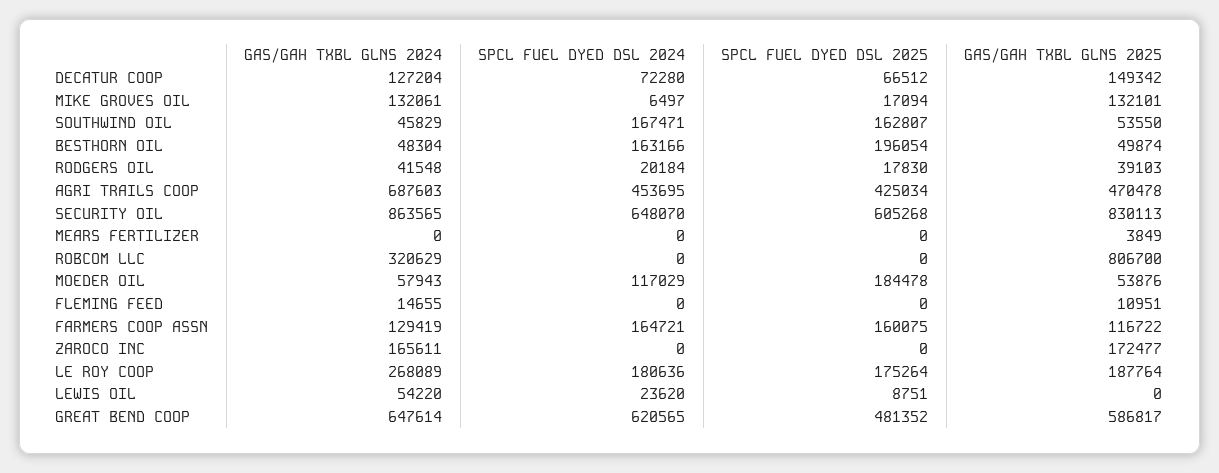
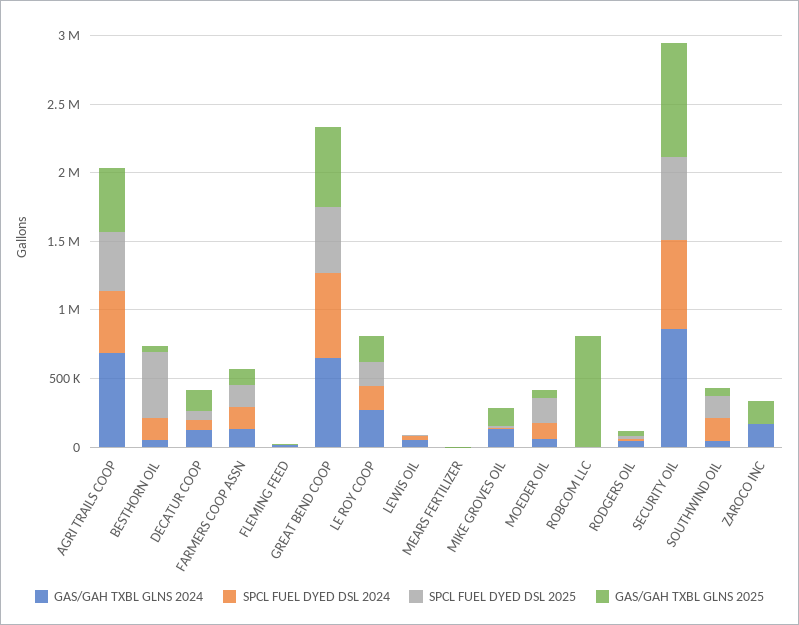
  {
    "GAS/GAH TXBL GLNS 2024": {
      "DECATUR COOP": 127204,
      "MIKE GROVES OIL": 132061,
      "SOUTHWIND OIL": 45829,
      "BESTHORN OIL": 48304,
      "RODGERS OIL": 41548,
      "AGRI TRAILS COOP": 687603,
      "SECURITY OIL": 863565,
      "MEARS FERTILIZER": 0,
-     "ROBCOM LLC": 320629,
+     "ROBCOM LLC": 0,
      "MOEDER OIL": 57943,
      "FLEMING FEED": 14655,
      "FARMERS COOP ASSN": 129419,
      "ZAROCO INC": 165611,
      "LE ROY COOP": 268089,
      "LEWIS OIL": 54220,
      "GREAT BEND COOP": 647614
    },
    "SPCL FUEL DYED DSL 2024": {
      "DECATUR COOP": 72280,
      "MIKE GROVES OIL": 6497,
      "SOUTHWIND OIL": 167471,
      "BESTHORN OIL": 163166,
      "RODGERS OIL": 20184,
      "AGRI TRAILS COOP": 453695,
      "SECURITY OIL": 648070,
      "MEARS FERTILIZER": 0,
      "ROBCOM LLC": 0,
      "MOEDER OIL": 117029,
      "FLEMING FEED": 0,
      "FARMERS COOP ASSN": 164721,
      "ZAROCO INC": 0,
      "LE ROY COOP": 180636,
      "LEWIS OIL": 23620,
      "GREAT BEND COOP": 620565
    },
    "SPCL FUEL DYED DSL 2025": {
      "DECATUR COOP": 66512,
      "MIKE GROVES OIL": 17094,
      "SOUTHWIND OIL": 162807,
-     "BESTHORN OIL": 196054,
+     "BESTHORN OIL": 500000,
      "RODGERS OIL": 17830,
      "AGRI TRAILS COOP": 425034,
      "SECURITY OIL": 605268,
      "MEARS FERTILIZER": 0,
      "ROBCOM LLC": 0,
      "MOEDER OIL": 184478,
      "FLEMING FEED": 0,
      "FARMERS COOP ASSN": 160075,
      "ZAROCO INC": 0,
      "LE ROY COOP": 175264,
      "LEWIS OIL": 8751,
      "GREAT BEND COOP": 481352
    },
    "GAS/GAH TXBL GLNS 2025": {
      "DECATUR COOP": 149342,
      "MIKE GROVES OIL": 132101,
      "SOUTHWIND OIL": 53550,
      "BESTHORN OIL": 49874,
      "RODGERS OIL": 39103,
      "AGRI TRAILS COOP": 470478,
      "SECURITY OIL": 830113,
      "MEARS FERTILIZER": 3849,
      "ROBCOM LLC": 806700,
      "MOEDER OIL": 53876,
      "FLEMING FEED": 10951,
      "FARMERS COOP ASSN": 116722,
      "ZAROCO INC": 172477,
      "LE ROY COOP": 187764,
      "LEWIS OIL": 0,
      "GREAT BEND COOP": 586817
    }
  }

